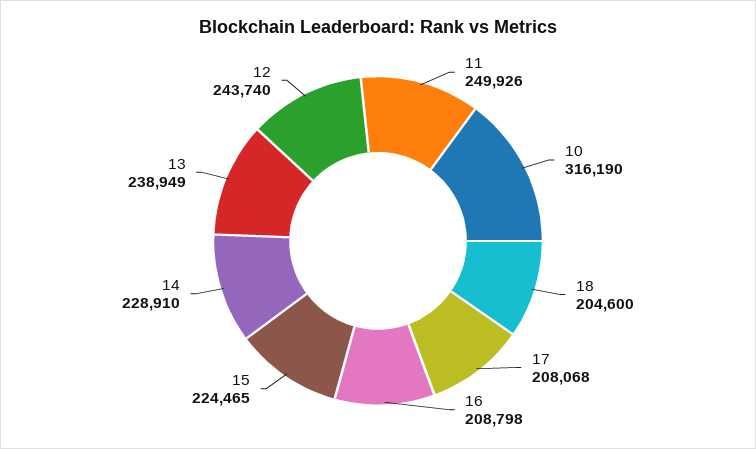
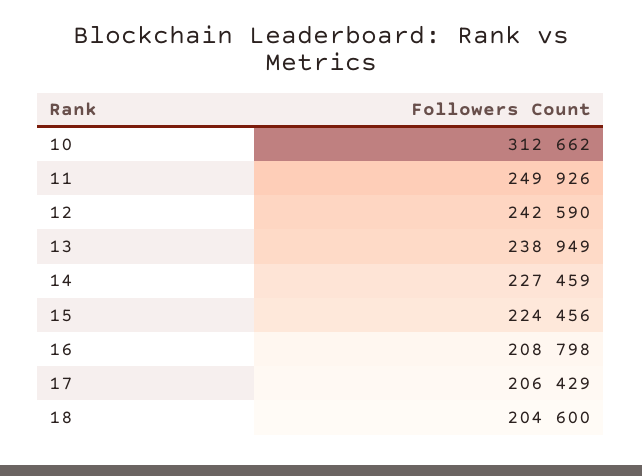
  {
    "11": 249926,
-   "10": 316190,
+   "10": 312662,
    "18": 204600,
-   "17": 208068,
+   "17": 206429,
    "16": 208798,
-   "15": 224465,
+   "15": 224456,
-   "14": 228910,
+   "14": 227459,
    "13": 238949,
-   "12": 243740
+   "12": 242590
  }

